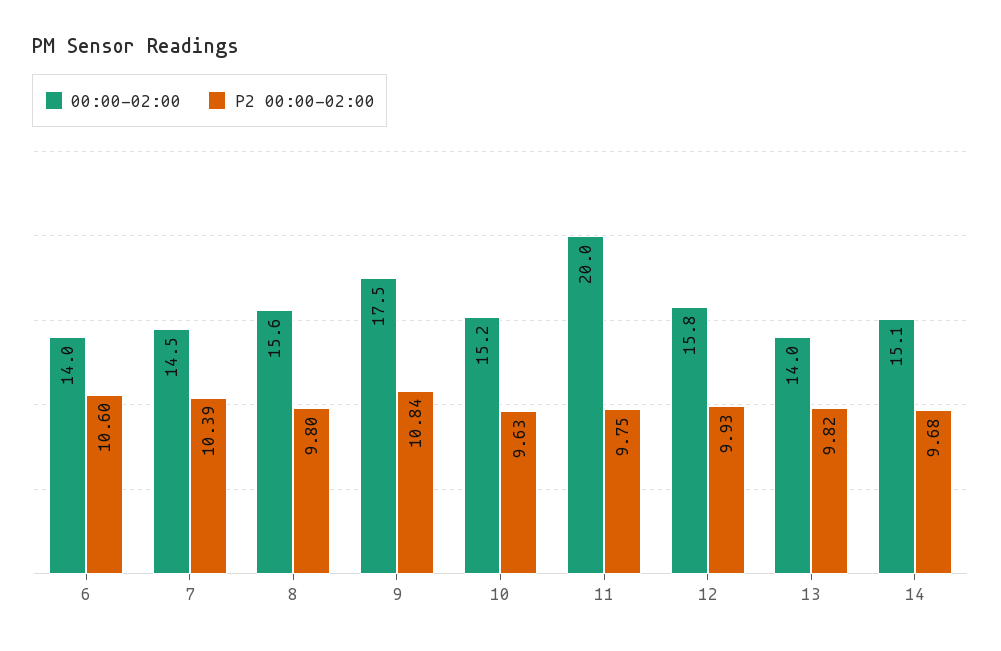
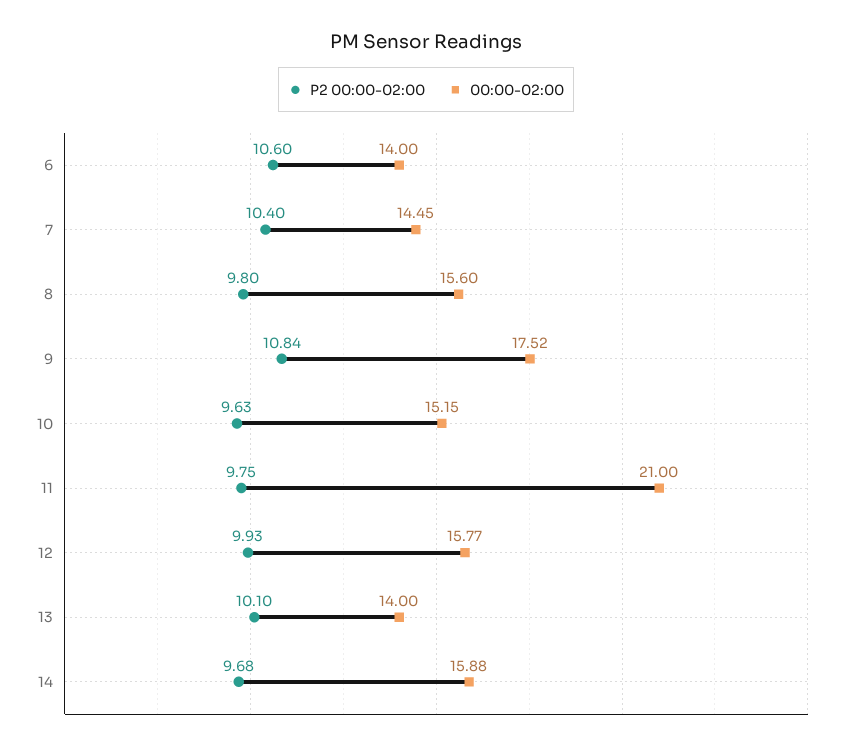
  {
    "00:00-02:00": {
      "6": 14,
      "7": 14.45,
      "8": 15.6,
      "9": 17.52,
      "10": 15.15,
-     "11": 20,
+     "11": 21,
      "12": 15.77,
      "13": 14,
-     "14": 15.1
+     "14": 15.88
    },
    "P2 00:00-02:00": {
      "6": 10.6,
-     "7": 10.39,
+     "7": 10.4,
      "8": 9.8,
      "9": 10.84,
      "10": 9.63,
      "11": 9.75,
      "12": 9.93,
-     "13": 9.82,
+     "13": 10.1,
      "14": 9.68
    }
  }

